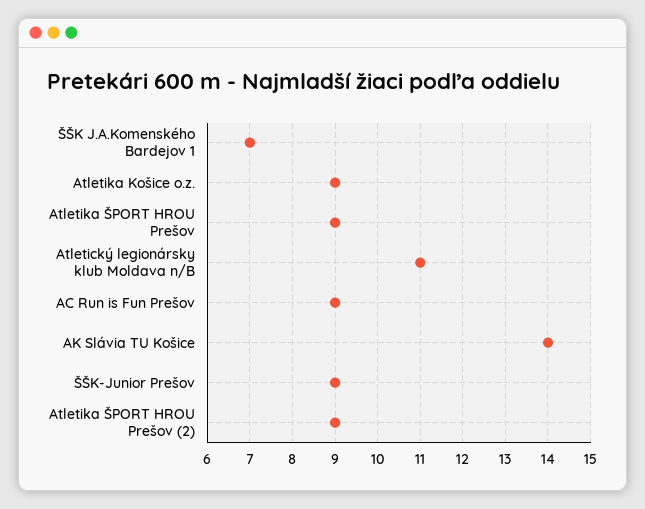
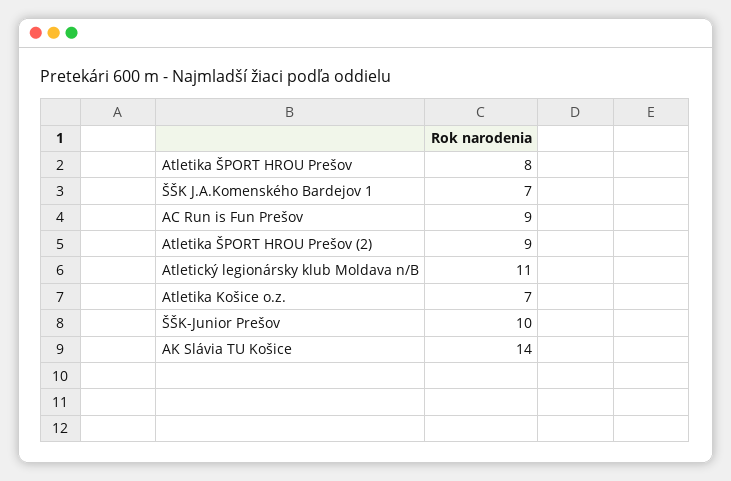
  {
    "ŠŠK J.A.Komenského Bardejov 1": 7,
-   "Atletika Košice o.z.": 9,
+   "Atletika Košice o.z.": 7,
-   "Atletika ŠPORT HROU Prešov": 9,
+   "Atletika ŠPORT HROU Prešov": 8,
    "Atletický legionársky klub Moldava n/B": 11,
    "AC Run is Fun Prešov": 9,
    "AK Slávia TU Košice": 14,
-   "ŠŠK-Junior Prešov": 9,
+   "ŠŠK-Junior Prešov": 10,
    "Atletika ŠPORT HROU Prešov (2)": 9
  }

